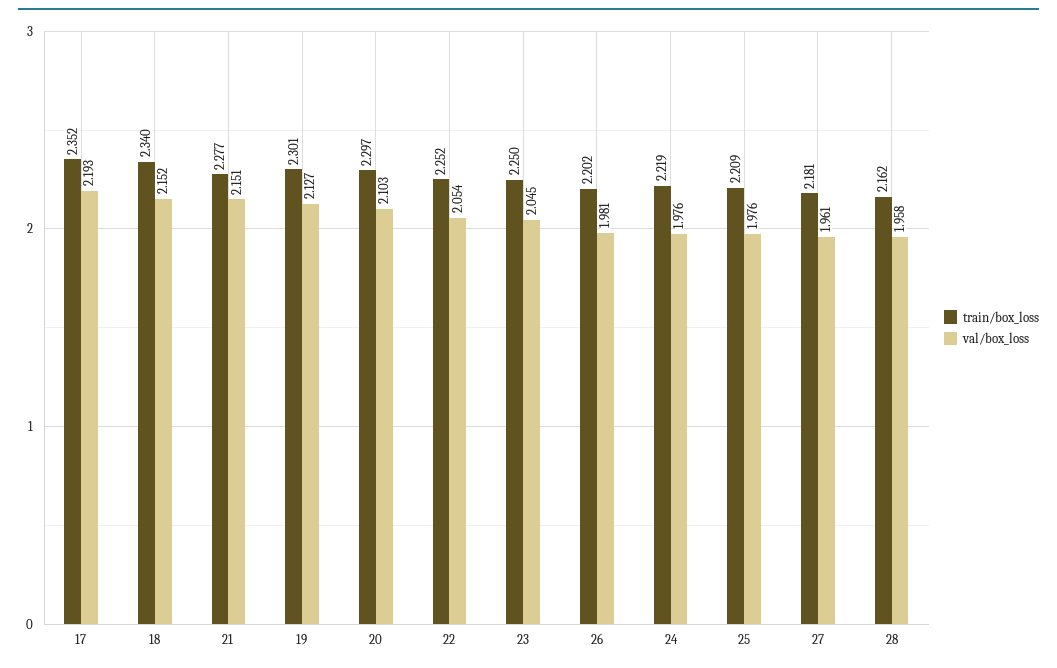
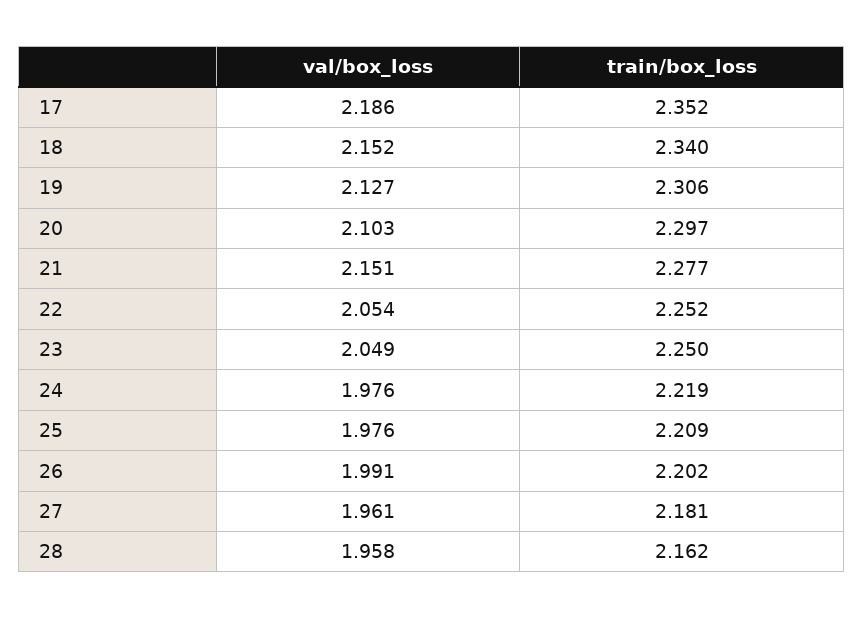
  {
    "train/box_loss": {
      "17": 2.352,
      "18": 2.34,
      "21": 2.277,
-     "19": 2.301,
+     "19": 2.306,
      "20": 2.297,
      "22": 2.252,
      "23": 2.25,
      "26": 2.202,
      "24": 2.219,
      "25": 2.209,
      "27": 2.181,
      "28": 2.162
    },
    "val/box_loss": {
-     "17": 2.193,
+     "17": 2.186,
      "18": 2.152,
      "21": 2.151,
      "19": 2.127,
      "20": 2.103,
      "22": 2.054,
-     "23": 2.045,
+     "23": 2.049,
-     "26": 1.981,
+     "26": 1.991,
      "24": 1.976,
      "25": 1.976,
      "27": 1.961,
      "28": 1.958
    }
  }

